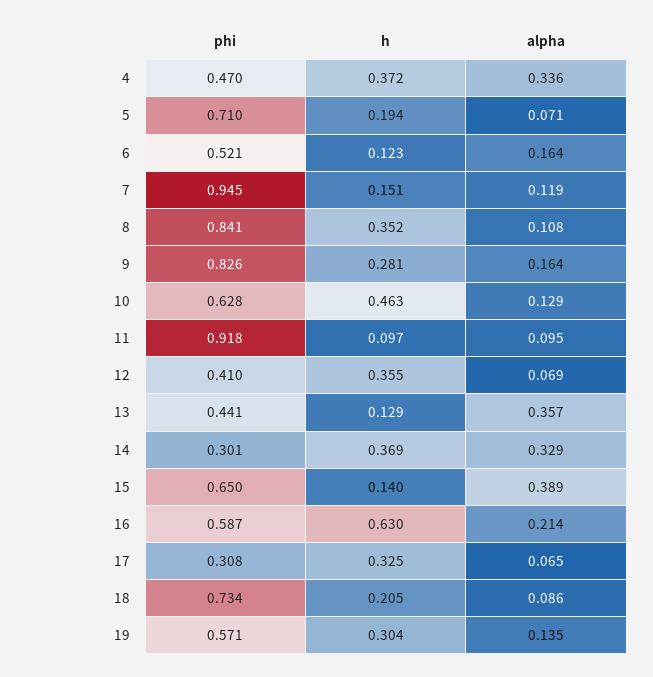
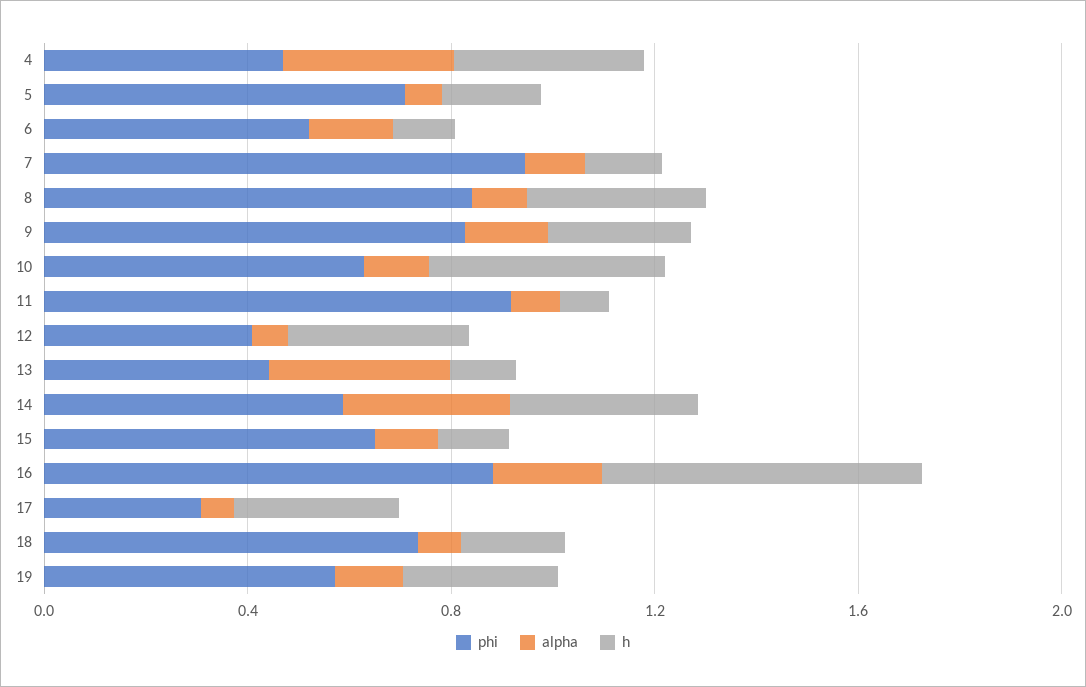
  {
    "phi": {
      "4": 0.47,
      "5": 0.71,
      "6": 0.521,
      "7": 0.945,
      "8": 0.841,
      "9": 0.826,
      "10": 0.628,
      "11": 0.918,
      "12": 0.41,
      "13": 0.441,
-     "14": 0.301,
+     "14": 0.6,
      "15": 0.65,
-     "16": 0.587,
+     "16": 0.9,
      "17": 0.308,
      "18": 0.734,
      "19": 0.571
    },
    "h": {
      "4": 0.372,
      "5": 0.194,
      "6": 0.123,
      "7": 0.151,
      "8": 0.352,
      "9": 0.281,
      "10": 0.463,
      "11": 0.097,
      "12": 0.355,
      "13": 0.129,
      "14": 0.369,
      "15": 0.14,
      "16": 0.63,
      "17": 0.325,
      "18": 0.205,
      "19": 0.304
    },
    "alpha": {
      "4": 0.336,
      "5": 0.071,
      "6": 0.164,
      "7": 0.119,
      "8": 0.108,
      "9": 0.164,
      "10": 0.129,
      "11": 0.095,
      "12": 0.069,
      "13": 0.357,
      "14": 0.329,
-     "15": 0.389,
+     "15": 0.1,
      "16": 0.214,
      "17": 0.065,
      "18": 0.086,
      "19": 0.135
    }
  }

